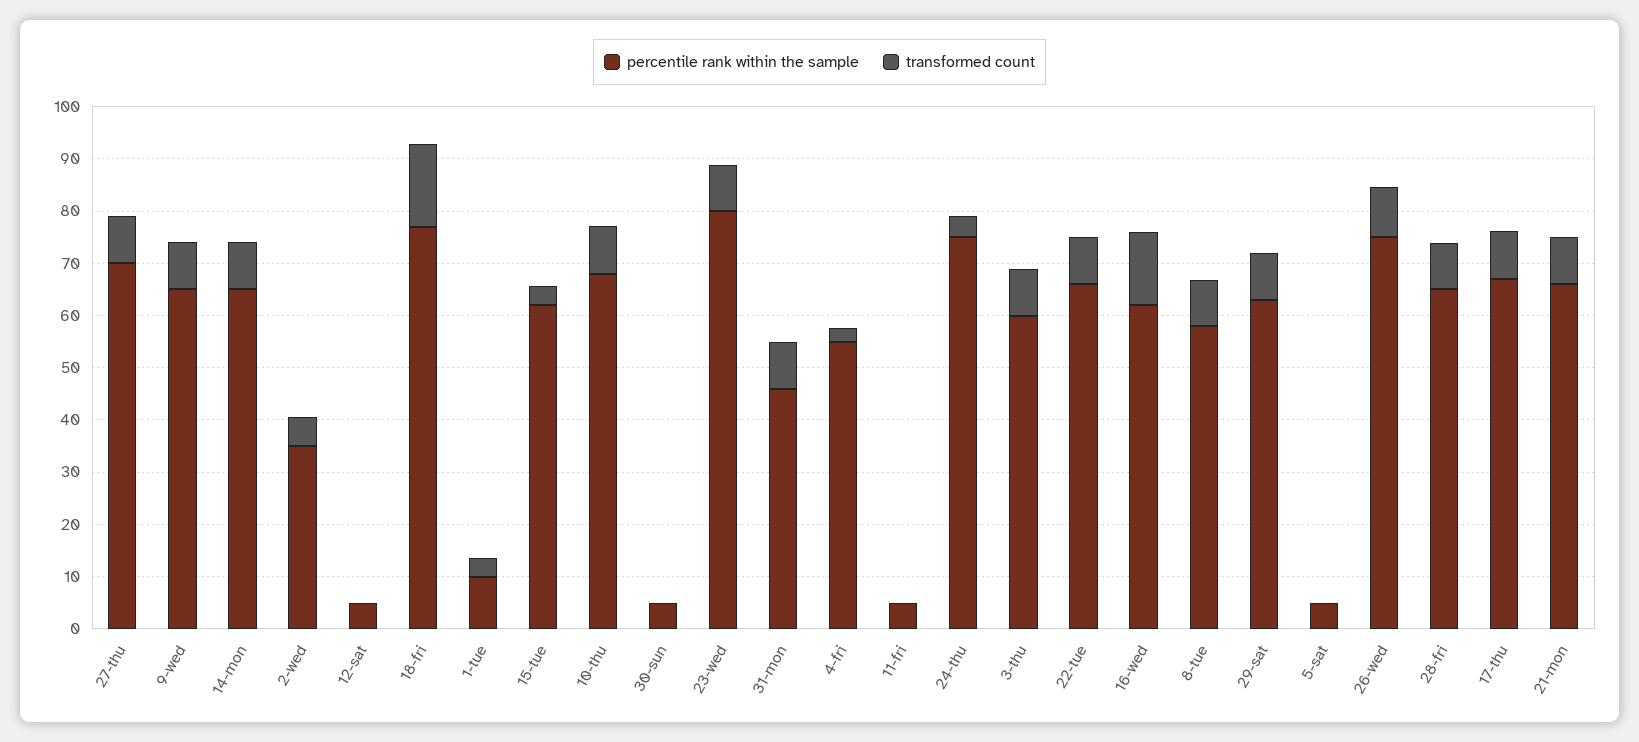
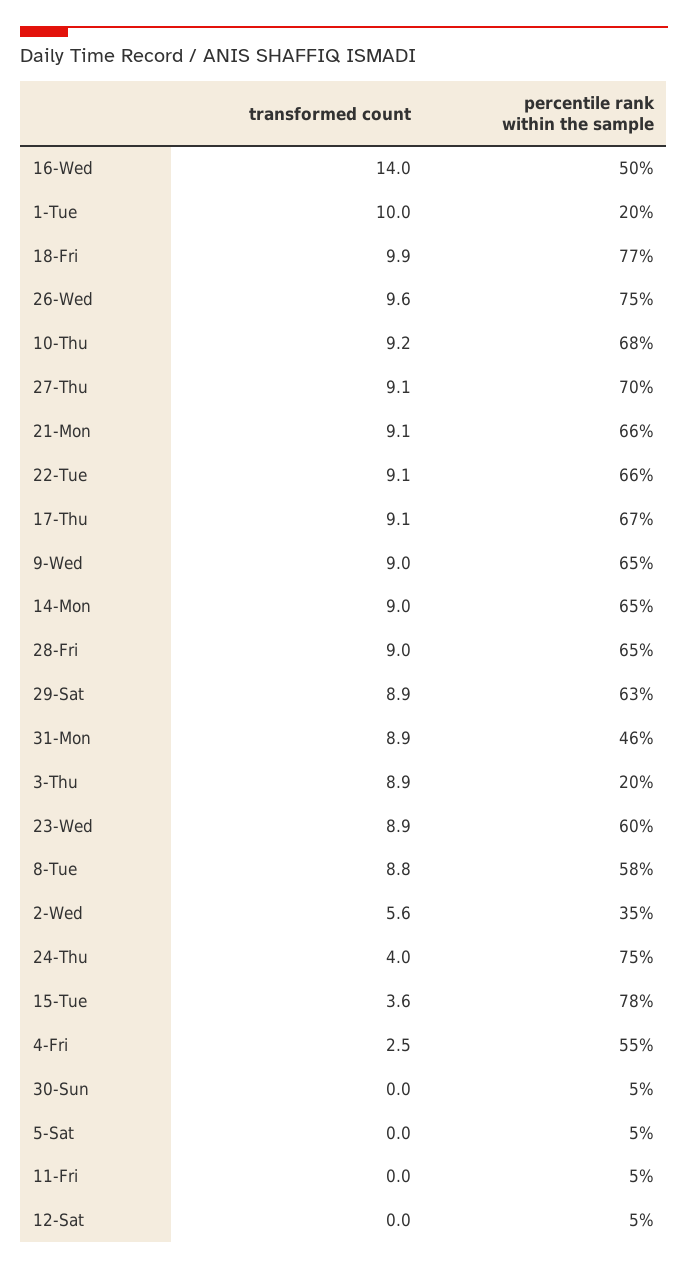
  {
    "percentile rank within the sample": {
      "27-thu": 70,
      "9-wed": 65,
      "14-mon": 65,
      "2-wed": 35,
      "12-sat": 5,
      "18-fri": 77,
-     "1-tue": 10,
+     "1-tue": 20,
-     "15-tue": 62,
+     "15-tue": 78,
      "10-thu": 68,
      "30-sun": 5,
-     "23-wed": 80,
+     "23-wed": 60,
      "31-mon": 46,
      "4-fri": 55,
      "11-fri": 5,
      "24-thu": 75,
-     "3-thu": 60,
+     "3-thu": 20,
      "22-tue": 66,
-     "16-wed": 62,
+     "16-wed": 50,
      "8-tue": 58,
      "29-sat": 63,
      "5-sat": 5,
      "26-wed": 75,
      "28-fri": 65,
      "17-thu": 67,
      "21-mon": 66
    },
    "transformed count": {
      "27-thu": 9.1,
      "9-wed": 9,
      "14-mon": 9,
      "2-wed": 5.6,
      "12-sat": 0,
-     "18-fri": 16,
+     "18-fri": 9.9,
-     "1-tue": 4,
+     "1-tue": 10,
      "15-tue": 3.6,
      "10-thu": 9.2,
      "30-sun": 0,
      "23-wed": 8.9,
      "31-mon": 8.9,
      "4-fri": 2.5,
      "11-fri": 0,
      "24-thu": 4,
      "3-thu": 8.9,
      "22-tue": 9.1,
      "16-wed": 14,
      "8-tue": 8.8,
      "29-sat": 8.9,
      "5-sat": 0,
      "26-wed": 9.6,
      "28-fri": 9,
      "17-thu": 9.1,
      "21-mon": 9.1
    }
  }

